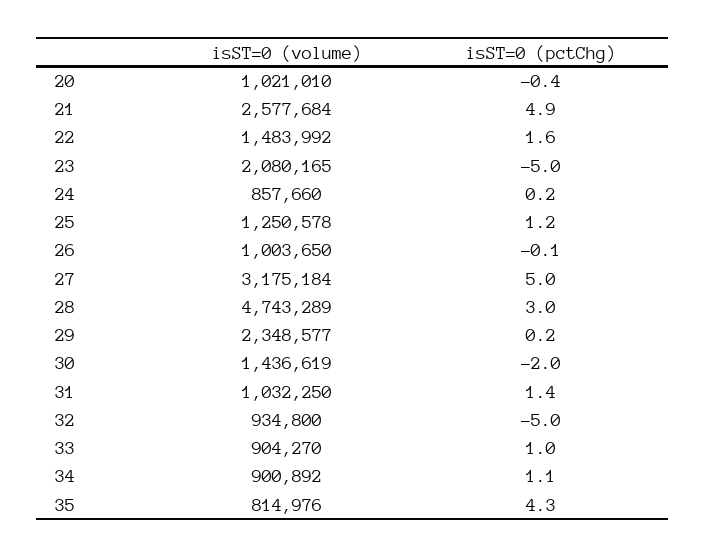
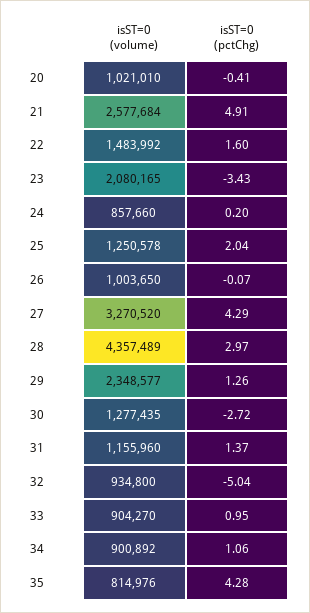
  {
    "isST=0 (volume)": {
      "20": 1021010,
      "21": 2577684,
      "22": 1483992,
      "23": 2080165,
      "24": 857660,
      "25": 1250578,
      "26": 1003650,
-     "27": 3175184,
+     "27": 3270520,
-     "28": 4743289,
+     "28": 4357489,
      "29": 2348577,
-     "30": 1436619,
+     "30": 1277435,
-     "31": 1032250,
+     "31": 1155960,
      "32": 934800,
      "33": 904270,
      "34": 900892,
      "35": 814976
    },
    "isST=0 (pctChg)": {
      "20": -0.41,
      "21": 4.91,
      "22": 1.6,
-     "23": -5,
+     "23": -3.43,
      "24": 0.2,
-     "25": 1.2,
+     "25": 2.04,
      "26": -0.07,
-     "27": 5,
+     "27": 4.29,
      "28": 2.97,
-     "29": 0.2,
+     "29": 1.26,
-     "30": -2,
+     "30": -2.72,
      "31": 1.37,
      "32": -5.04,
      "33": 0.95,
      "34": 1.06,
      "35": 4.28
    }
  }

